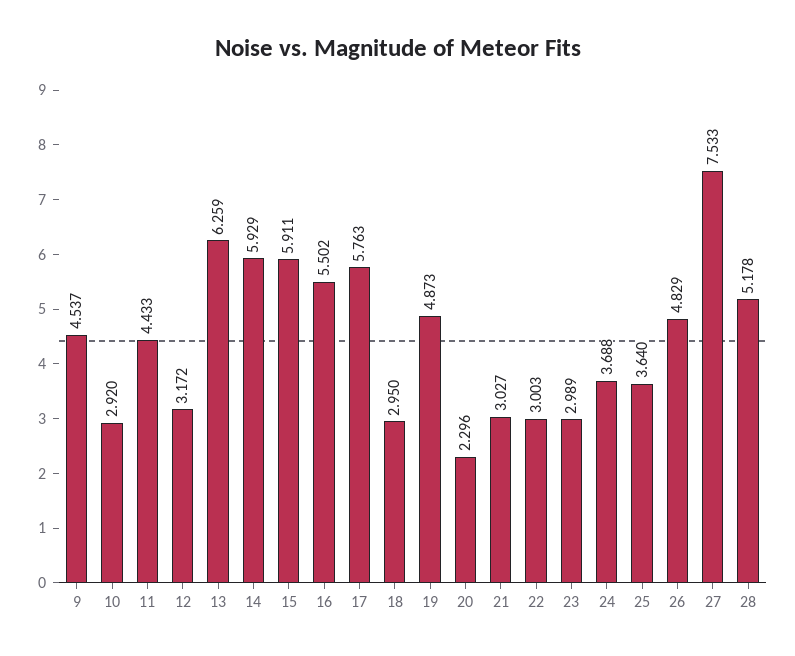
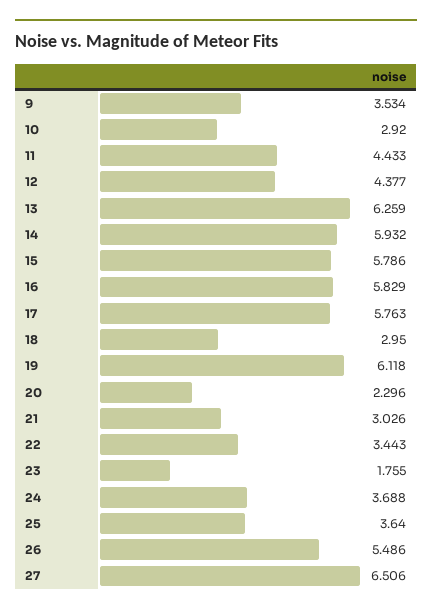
  {
-   "9": 4.537,
+   "9": 3.534,
    "10": 2.92,
    "11": 4.433,
-   "12": 3.172,
+   "12": 4.377,
    "13": 6.259,
-   "14": 5.929,
+   "14": 5.932,
-   "15": 5.911,
+   "15": 5.786,
-   "16": 5.502,
+   "16": 5.829,
    "17": 5.763,
    "18": 2.95,
-   "19": 4.873,
+   "19": 6.118,
    "20": 2.296,
-   "21": 3.027,
+   "21": 3.026,
-   "22": 3.003,
+   "22": 3.443,
-   "23": 2.989,
+   "23": 1.755,
    "24": 3.688,
    "25": 3.64,
-   "26": 4.829,
+   "26": 5.486,
-   "27": 7.533,
+   "27": 6.506
-   "28": 5.178
  }

